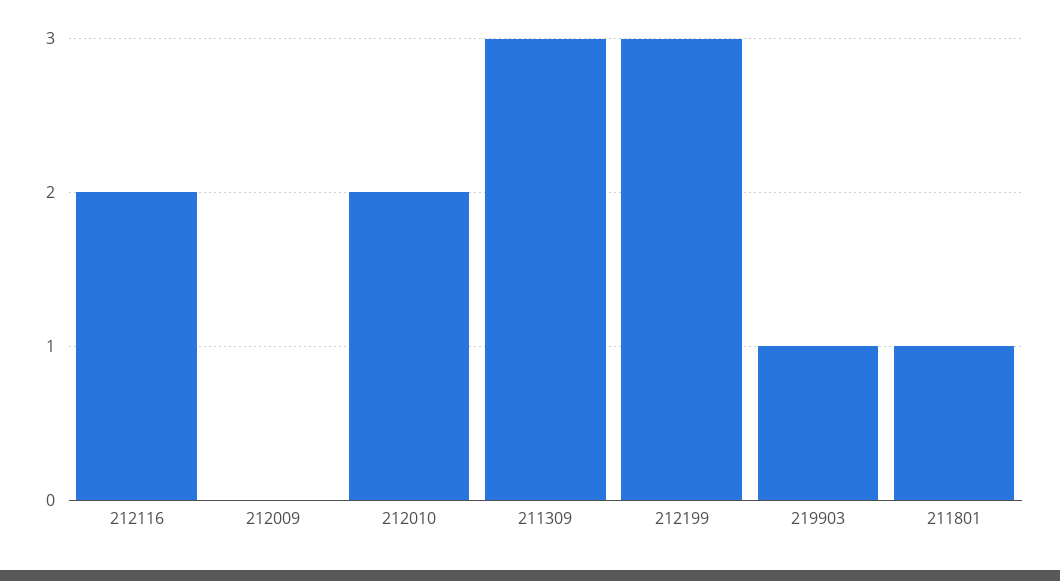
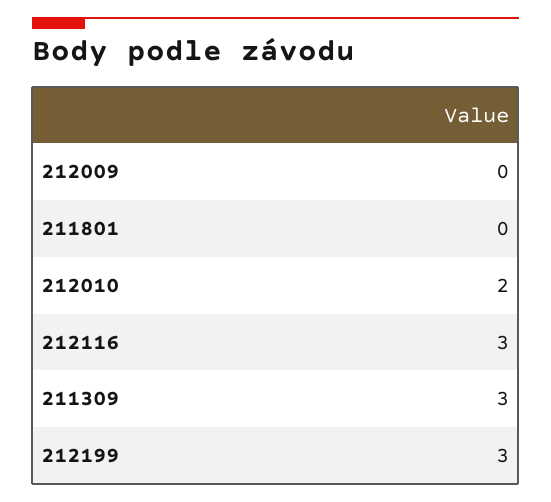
  {
-   "212116": 2,
+   "212116": 3,
    "212009": 0,
    "212010": 2,
    "211309": 3,
    "212199": 3,
-   "219903": 1,
-   "211801": 1
+   "211801": 0
  }

